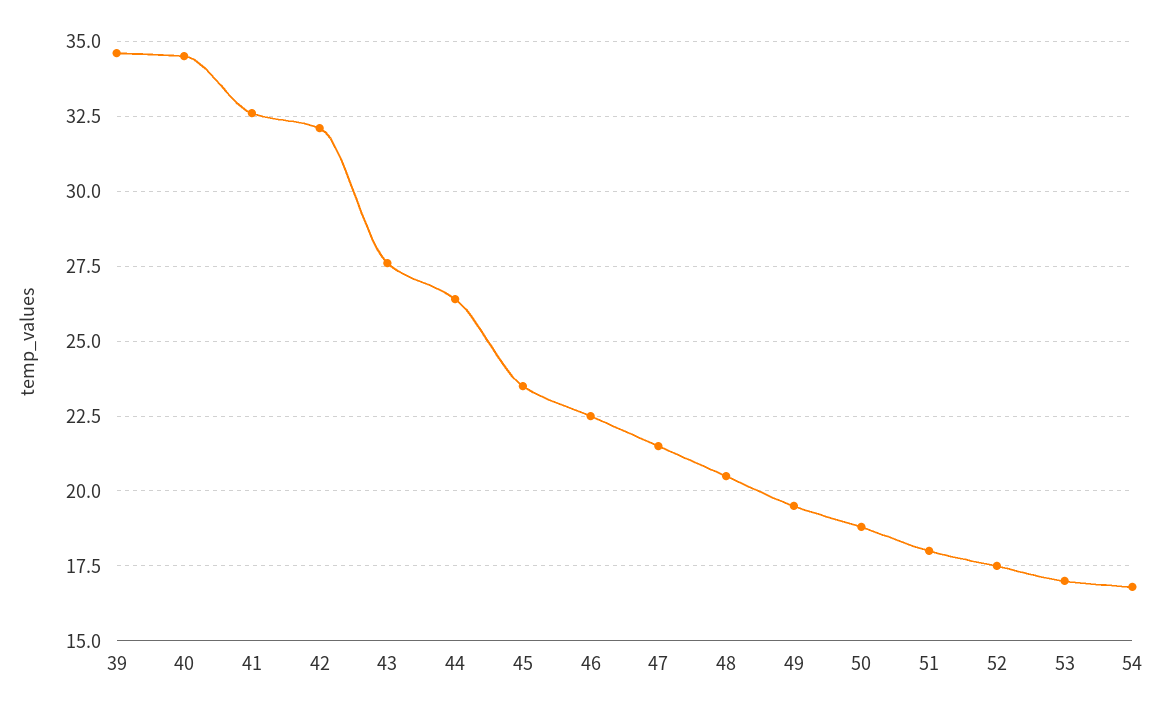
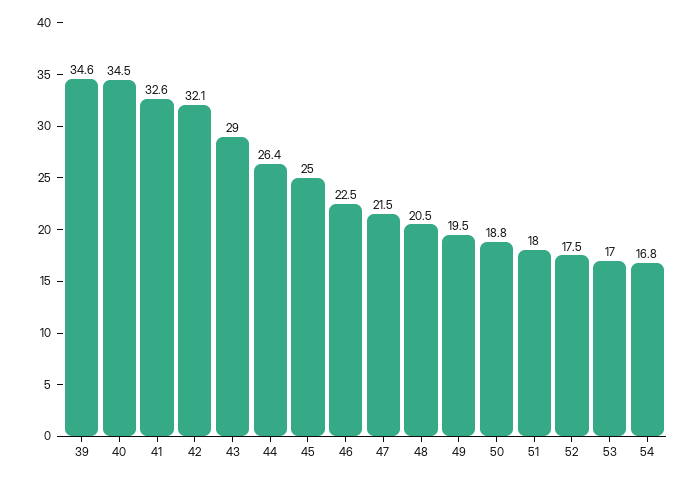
  {
    "39": 34.6,
    "40": 34.5,
    "41": 32.6,
    "42": 32.1,
-   "43": 27.5,
+   "43": 29,
    "44": 26.4,
-   "45": 23.5,
+   "45": 25,
    "46": 22.5,
    "47": 21.5,
    "48": 20.5,
    "49": 19.5,
    "50": 18.8,
    "51": 18,
    "52": 17.5,
    "53": 17,
    "54": 16.8
  }

